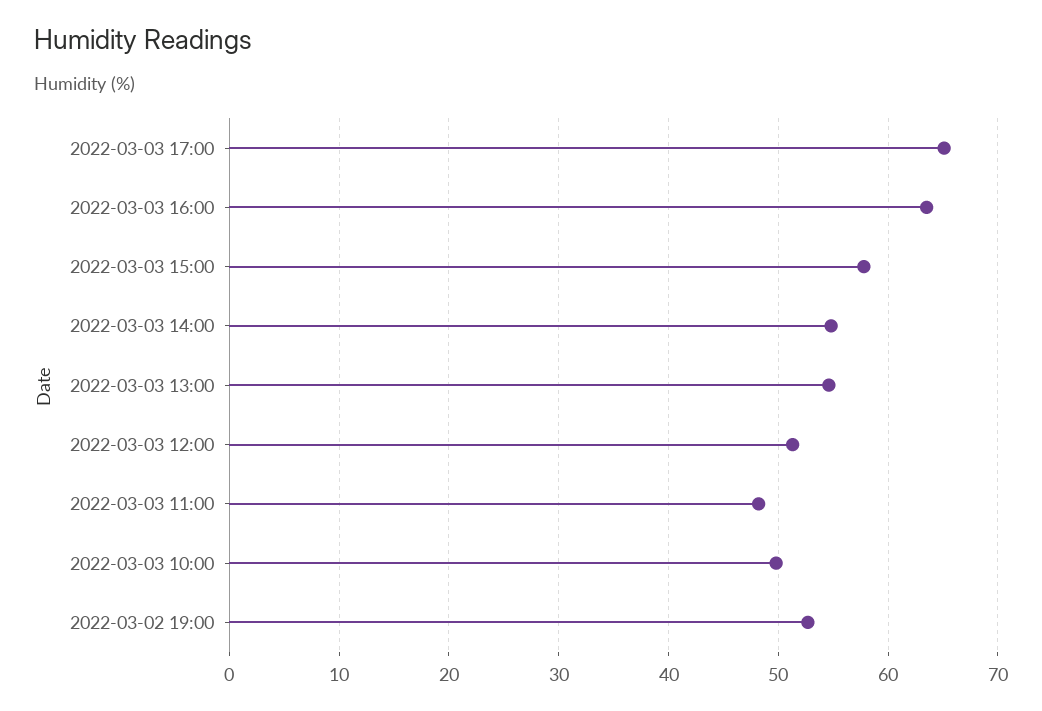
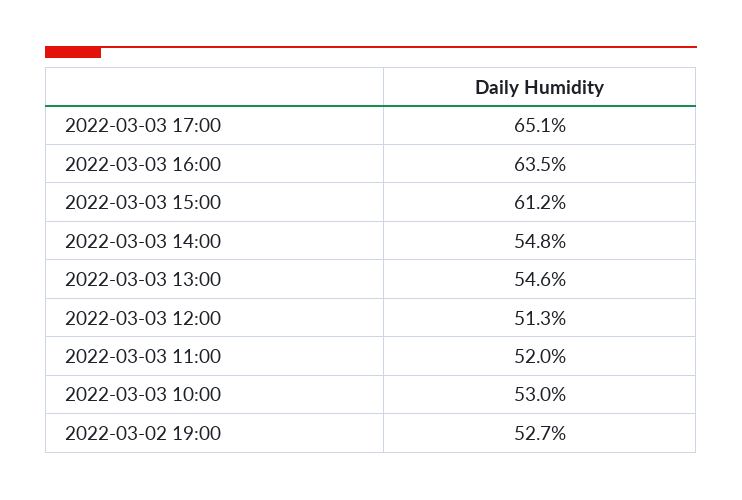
  {
    "2022-03-03 17:00": 65.1,
    "2022-03-03 16:00": 63.5,
-   "2022-03-03 15:00": 58,
+   "2022-03-03 15:00": 61.2,
    "2022-03-03 14:00": 54.8,
    "2022-03-03 13:00": 54.6,
    "2022-03-03 12:00": 51.3,
-   "2022-03-03 11:00": 48,
+   "2022-03-03 11:00": 52,
-   "2022-03-03 10:00": 50,
+   "2022-03-03 10:00": 53,
    "2022-03-02 19:00": 52.7
  }

